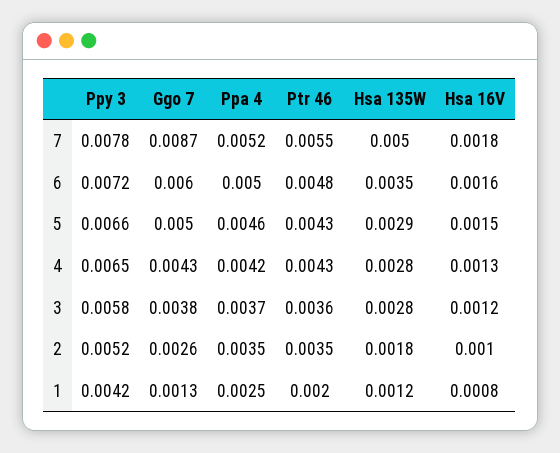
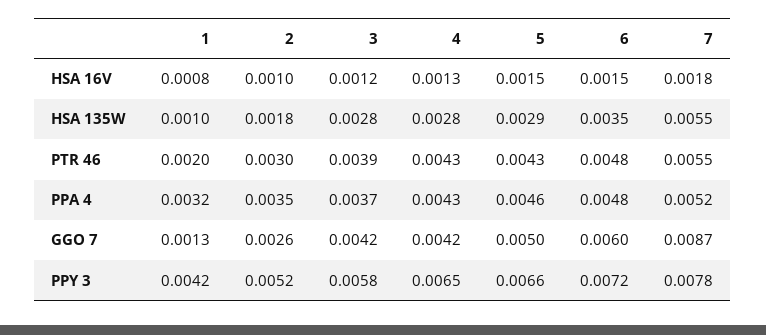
  {
    "Ppy 3": {
      "7": 0.0078,
      "6": 0.0072,
      "5": 0.0066,
      "4": 0.0065,
      "3": 0.0058,
      "2": 0.0052,
      "1": 0.0042
    },
    "Ggo 7": {
      "7": 0.0087,
      "6": 0.006,
      "5": 0.005,
-     "4": 0.0043,
+     "4": 0.0042,
-     "3": 0.0038,
+     "3": 0.0042,
      "2": 0.0026,
      "1": 0.0013
    },
    "Ppa 4": {
      "7": 0.0052,
-     "6": 0.005,
+     "6": 0.0048,
      "5": 0.0046,
-     "4": 0.0042,
+     "4": 0.0043,
      "3": 0.0037,
      "2": 0.0035,
-     "1": 0.0025
+     "1": 0.0032
    },
    "Ptr 46": {
      "7": 0.0055,
      "6": 0.0048,
      "5": 0.0043,
      "4": 0.0043,
-     "3": 0.0036,
+     "3": 0.0039,
-     "2": 0.0035,
+     "2": 0.003,
      "1": 0.002
    },
    "Hsa 135W": {
-     "7": 0.005,
+     "7": 0.0055,
      "6": 0.0035,
      "5": 0.0029,
      "4": 0.0028,
      "3": 0.0028,
      "2": 0.0018,
-     "1": 0.0012
+     "1": 0.001
    },
    "Hsa 16V": {
      "7": 0.0018,
-     "6": 0.0016,
+     "6": 0.0015,
      "5": 0.0015,
      "4": 0.0013,
      "3": 0.0012,
      "2": 0.001,
      "1": 0.0008
    }
  }

